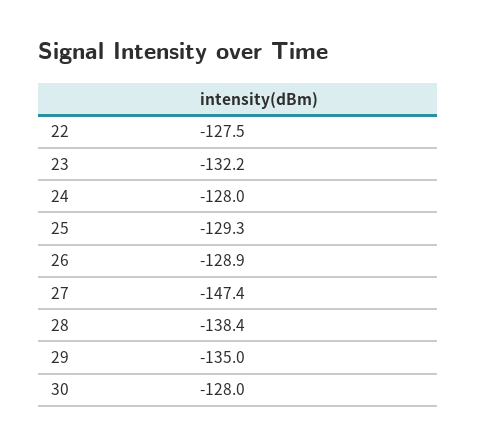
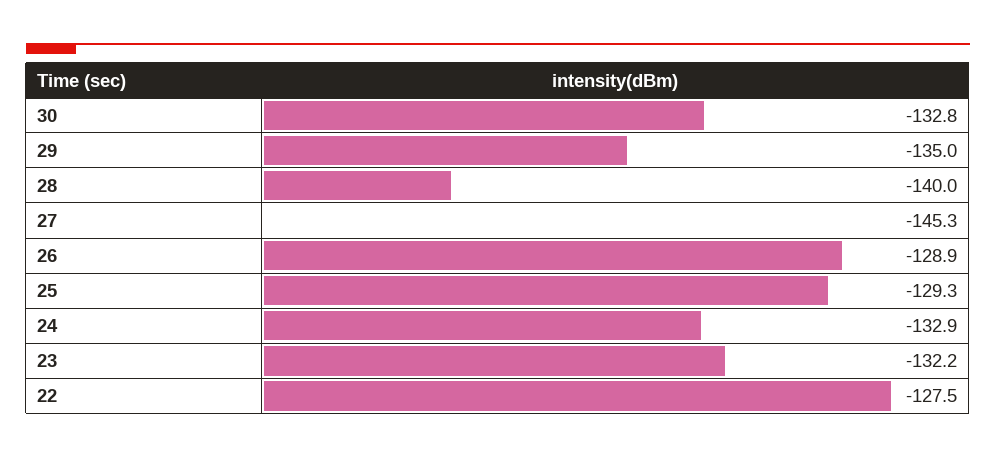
  {
    "22": -127.5,
    "23": -132.2,
-   "24": -128,
+   "24": -132.9,
    "25": -129.3,
    "26": -128.9,
-   "27": -147.4,
+   "27": -145.3,
-   "28": -138.4,
+   "28": -140,
    "29": -135,
-   "30": -128
+   "30": -132.8
  }

